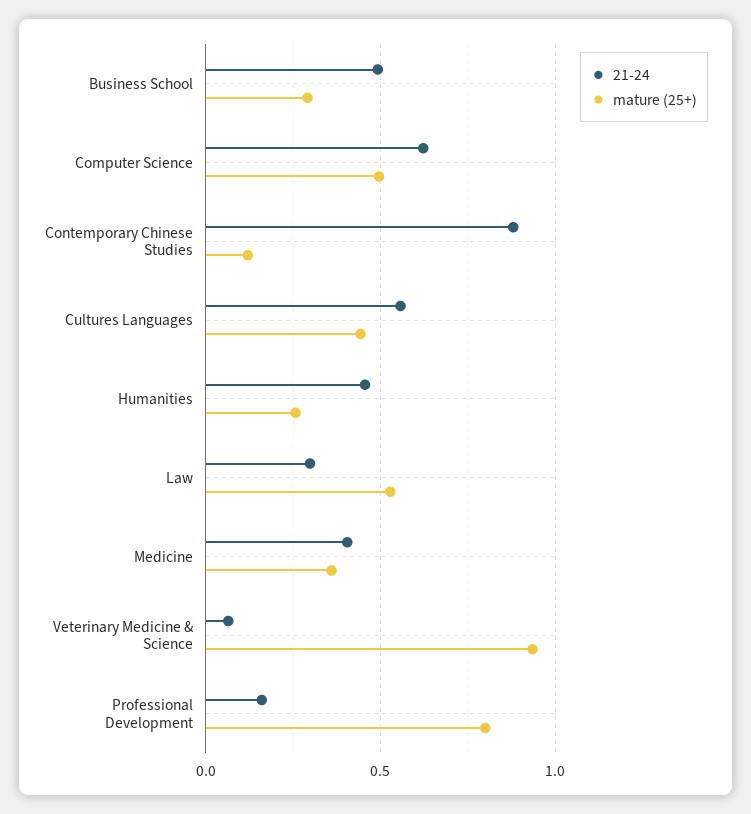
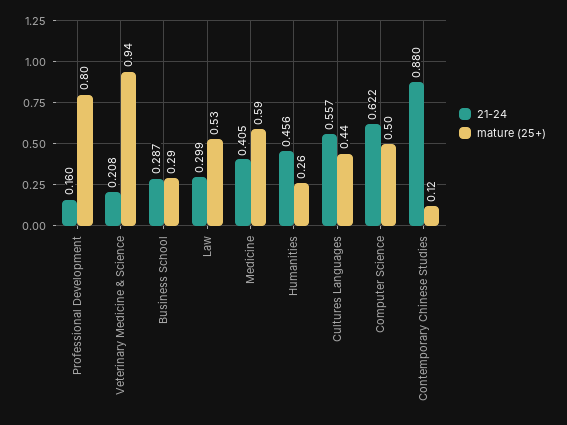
  {
    "21-24": {
-     "Business School": 0.5,
+     "Business School": 0.287,
      "Computer Science": 0.622,
      "Contemporary Chinese Studies": 0.88,
      "Cultures Languages": 0.557,
      "Humanities": 0.456,
      "Law": 0.299,
      "Medicine": 0.405,
-     "Veterinary Medicine & Science": 0.05,
+     "Veterinary Medicine & Science": 0.208,
      "Professional Development": 0.16
    },
    "mature (25+)": {
      "Business School": 0.29,
      "Computer Science": 0.5,
      "Contemporary Chinese Studies": 0.12,
      "Cultures Languages": 0.44,
      "Humanities": 0.26,
      "Law": 0.53,
-     "Medicine": 0.35,
+     "Medicine": 0.59,
      "Veterinary Medicine & Science": 0.94,
      "Professional Development": 0.8
    }
  }

